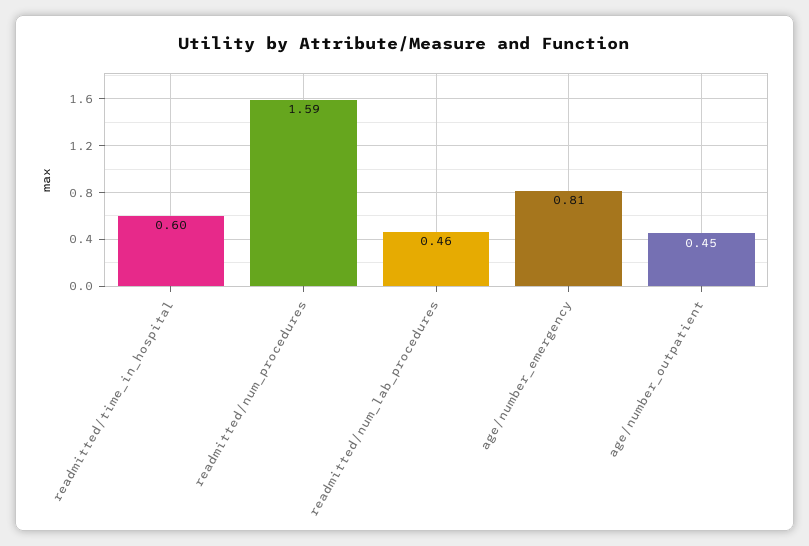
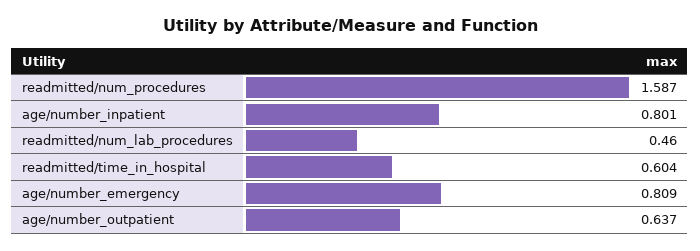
  {
    "readmitted/time_in_hospital": 0.604,
    "readmitted/num_procedures": 1.587,
    "readmitted/num_lab_procedures": 0.46,
    "age/number_emergency": 0.809,
-   "age/number_outpatient": 0.45
+   "age/number_outpatient": 0.637,
+   "age/number_inpatient": 0.801
  }

